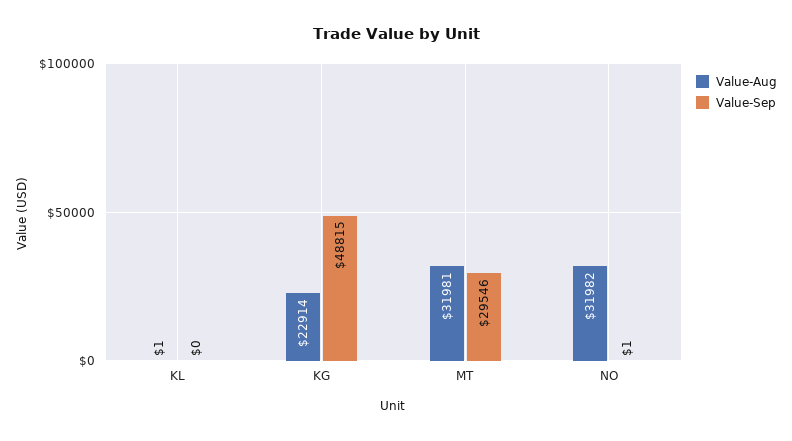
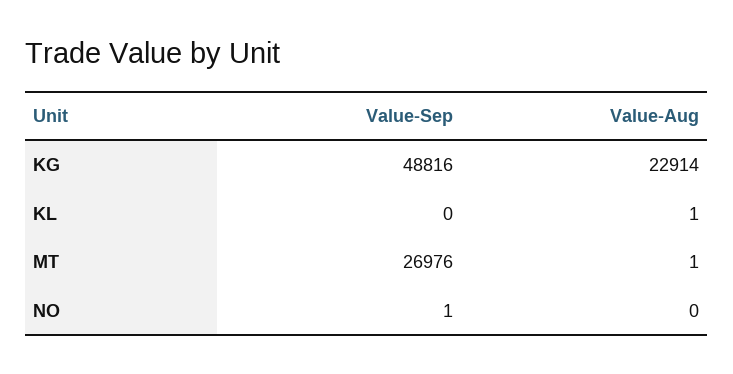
  {
    "Value-Aug": {
      "KL": 1,
      "KG": 22914,
-     "MT": 31981,
+     "MT": 1,
-     "NO": 31982
+     "NO": 0
    },
    "Value-Sep": {
      "KL": 0,
-     "KG": 48815,
+     "KG": 48816,
-     "MT": 29546,
+     "MT": 26976,
      "NO": 1
    }
  }

